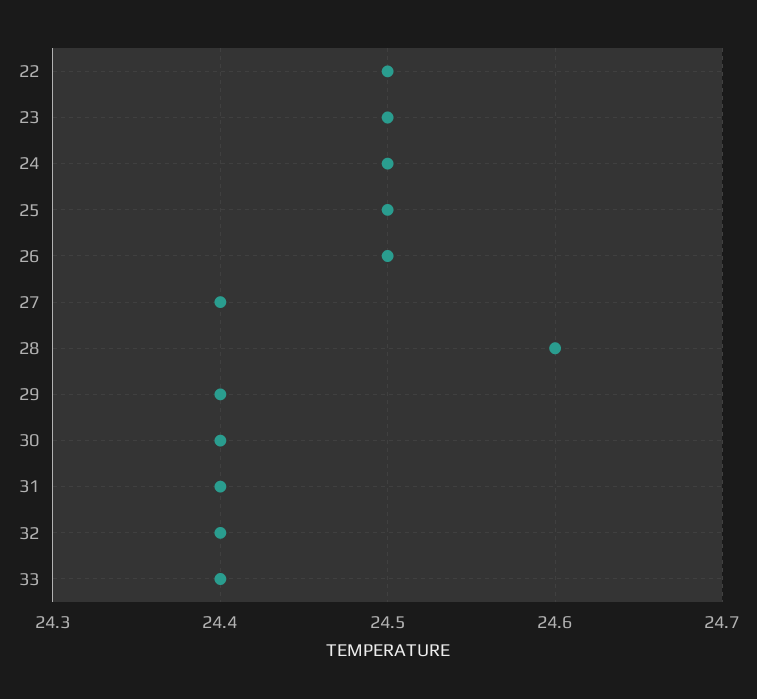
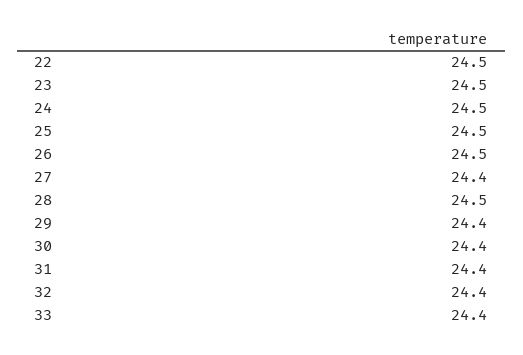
  {
    "22": 24.5,
    "23": 24.5,
    "24": 24.5,
    "25": 24.5,
    "26": 24.5,
    "27": 24.4,
-   "28": 24.6,
+   "28": 24.5,
    "29": 24.4,
    "30": 24.4,
    "31": 24.4,
    "32": 24.4,
    "33": 24.4
  }

